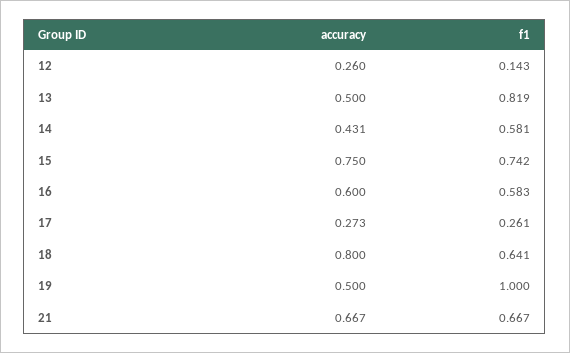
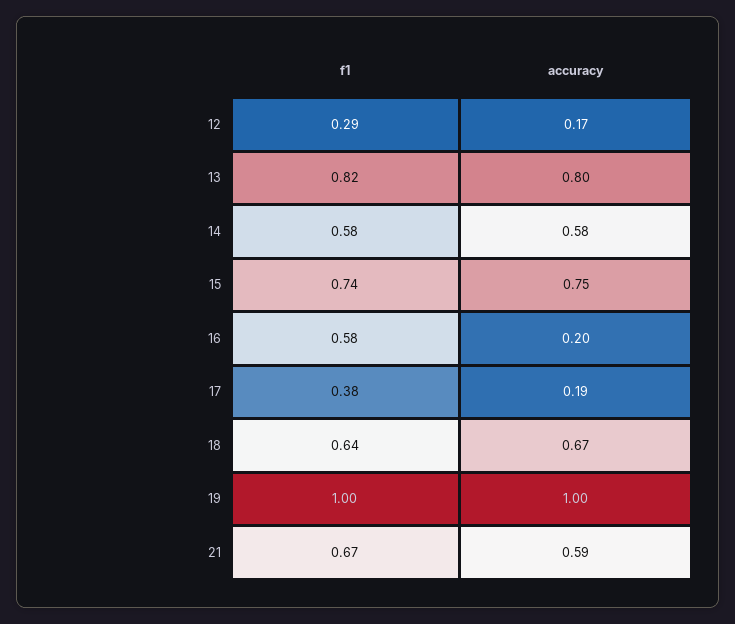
  {
    "accuracy": {
-     "12": 0.26,
+     "12": 0.17,
-     "13": 0.5,
+     "13": 0.8,
-     "14": 0.431,
+     "14": 0.58,
      "15": 0.75,
-     "16": 0.6,
+     "16": 0.2,
-     "17": 0.273,
+     "17": 0.19,
-     "18": 0.8,
+     "18": 0.67,
-     "19": 0.5,
+     "19": 1,
-     "21": 0.667
+     "21": 0.59
    },
    "f1": {
-     "12": 0.143,
+     "12": 0.29,
      "13": 0.819,
      "14": 0.581,
      "15": 0.742,
      "16": 0.583,
-     "17": 0.261,
+     "17": 0.38,
      "18": 0.641,
      "19": 1,
      "21": 0.667
    }
  }

